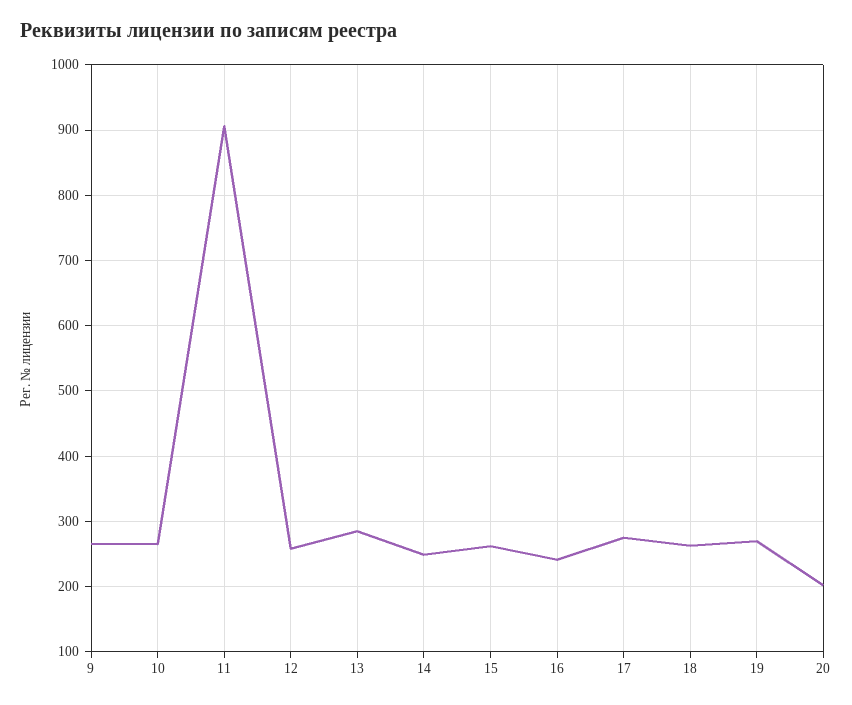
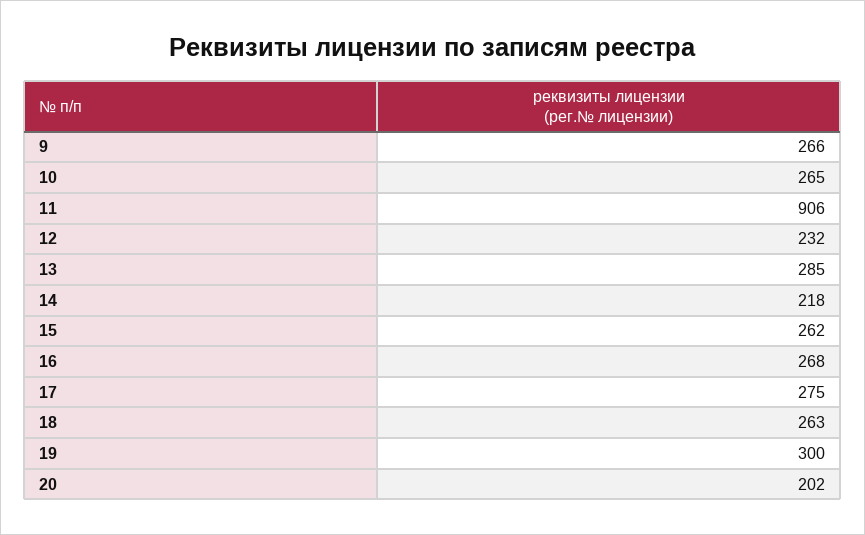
  {
    "9": 266,
    "10": 265,
    "11": 906,
-   "12": 260,
+   "12": 232,
    "13": 285,
-   "14": 250,
+   "14": 218,
    "15": 262,
-   "16": 240,
+   "16": 268,
    "17": 275,
    "18": 263,
-   "19": 270,
+   "19": 300,
    "20": 202
  }

